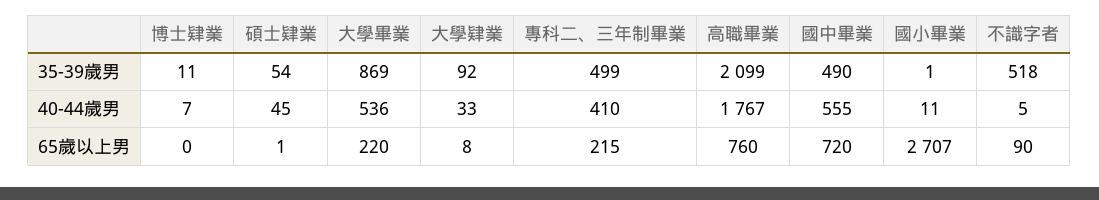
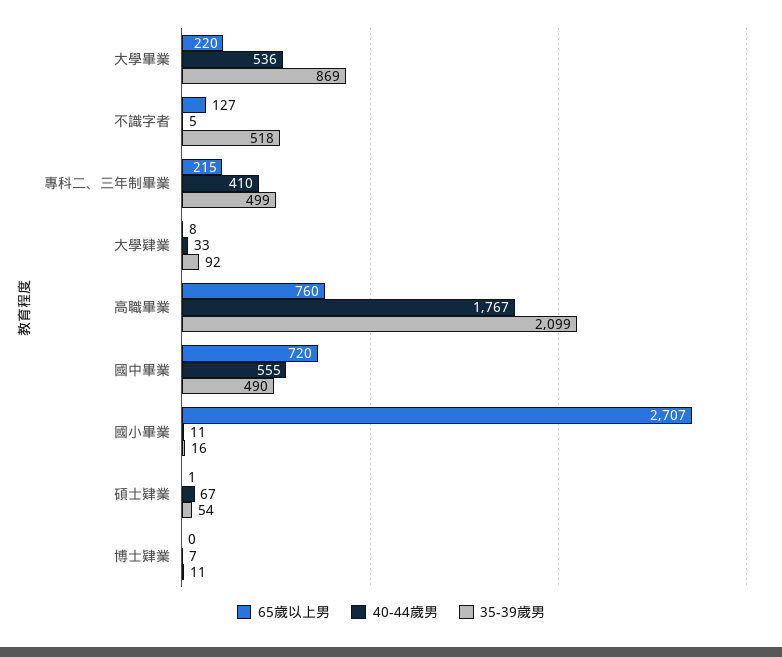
  {
    "35-39歲男": {
      "博士肄業": 11,
      "碩士肄業": 54,
      "大學畢業": 869,
      "大學肄業": 92,
      "專科二、三年制畢業": 499,
      "高職畢業": 2099,
      "國中畢業": 490,
-     "國小畢業": 1,
+     "國小畢業": 16,
      "不識字者": 518
    },
    "40-44歲男": {
      "博士肄業": 7,
-     "碩士肄業": 45,
+     "碩士肄業": 67,
      "大學畢業": 536,
      "大學肄業": 33,
      "專科二、三年制畢業": 410,
      "高職畢業": 1767,
      "國中畢業": 555,
      "國小畢業": 11,
      "不識字者": 5
    },
    "65歲以上男": {
      "博士肄業": 0,
      "碩士肄業": 1,
      "大學畢業": 220,
      "大學肄業": 8,
      "專科二、三年制畢業": 215,
      "高職畢業": 760,
      "國中畢業": 720,
      "國小畢業": 2707,
-     "不識字者": 90
+     "不識字者": 127
    }
  }

